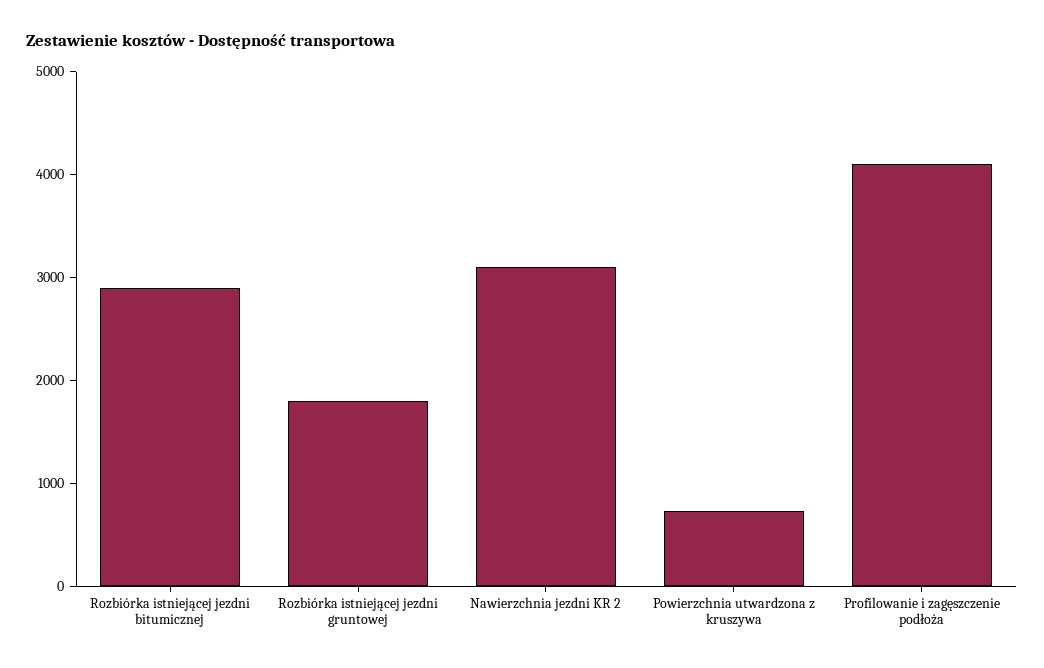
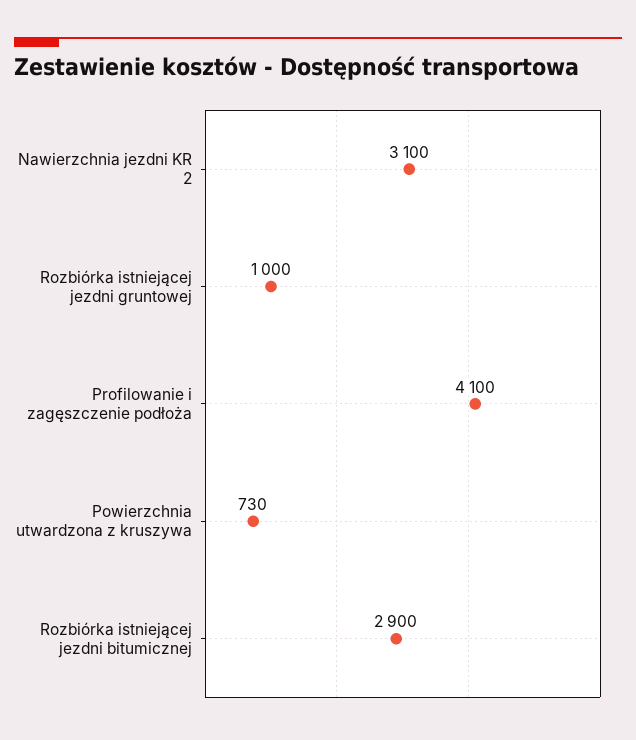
  {
    "Rozbiórka istniejącej jezdni bitumicznej": 2900,
-   "Rozbiórka istniejącej jezdni gruntowej": 1800,
+   "Rozbiórka istniejącej jezdni gruntowej": 1000,
    "Nawierzchnia jezdni KR 2": 3100,
    "Powierzchnia utwardzona z kruszywa": 730,
    "Profilowanie i zagęszczenie podłoża": 4100
  }

